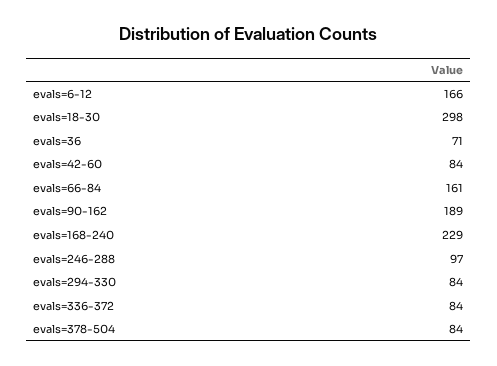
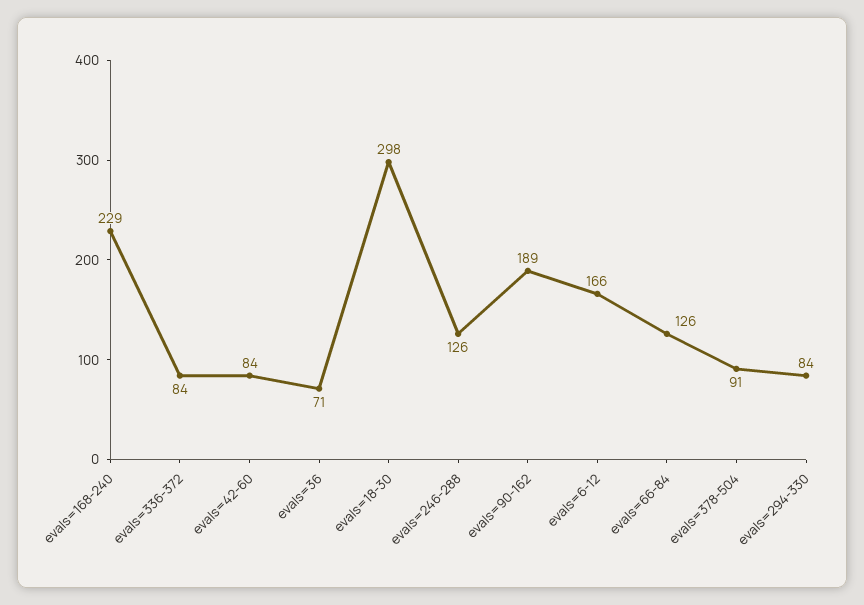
  {
    "evals=6-12": 166,
    "evals=18-30": 298,
    "evals=36": 71,
    "evals=42-60": 84,
-   "evals=66-84": 161,
+   "evals=66-84": 126,
    "evals=90-162": 189,
    "evals=168-240": 229,
-   "evals=246-288": 97,
+   "evals=246-288": 126,
    "evals=294-330": 84,
    "evals=336-372": 84,
-   "evals=378-504": 84
+   "evals=378-504": 91
  }

